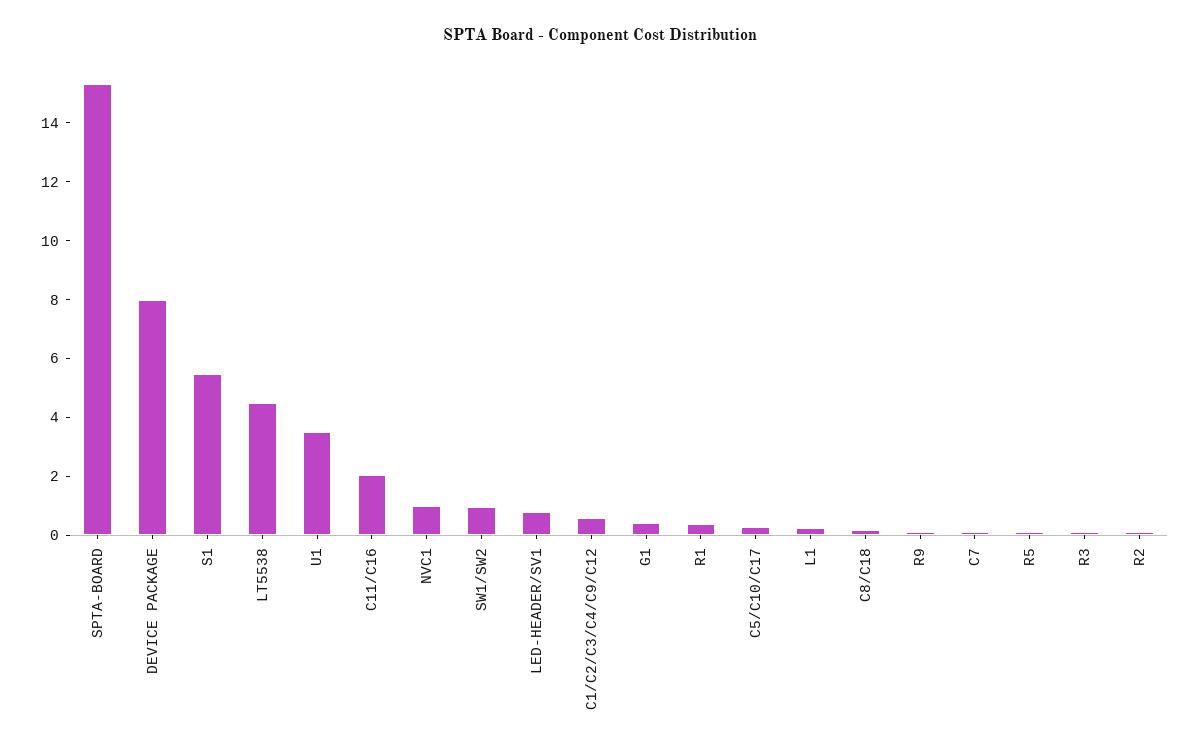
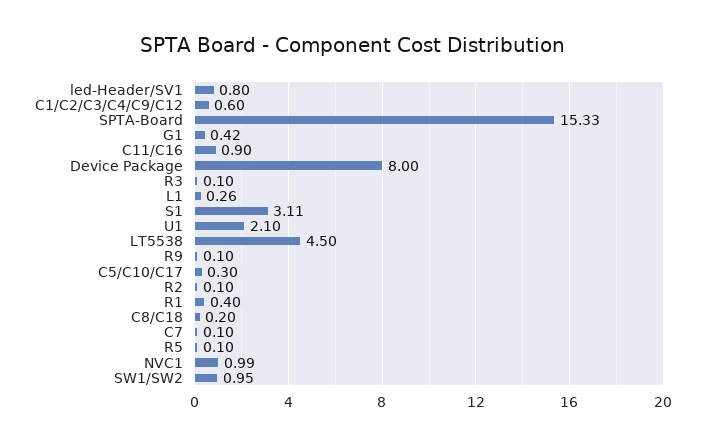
  {
    "SPTA-BOARD": 15.33,
    "DEVICE PACKAGE": 8,
-   "S1": 5.5,
+   "S1": 3.11,
    "LT5538": 4.5,
-   "U1": 3.5,
+   "U1": 2.1,
-   "C11/C16": 2,
+   "C11/C16": 0.9,
    "NVC1": 0.99,
    "SW1/SW2": 0.95,
    "LED-HEADER/SV1": 0.8,
    "C1/C2/C3/C4/C9/C12": 0.6,
    "G1": 0.42,
    "R1": 0.4,
    "C5/C10/C17": 0.3,
    "L1": 0.26,
    "C8/C18": 0.2,
    "R9": 0.1,
    "C7": 0.1,
    "R5": 0.1,
    "R3": 0.1,
    "R2": 0.1
  }

